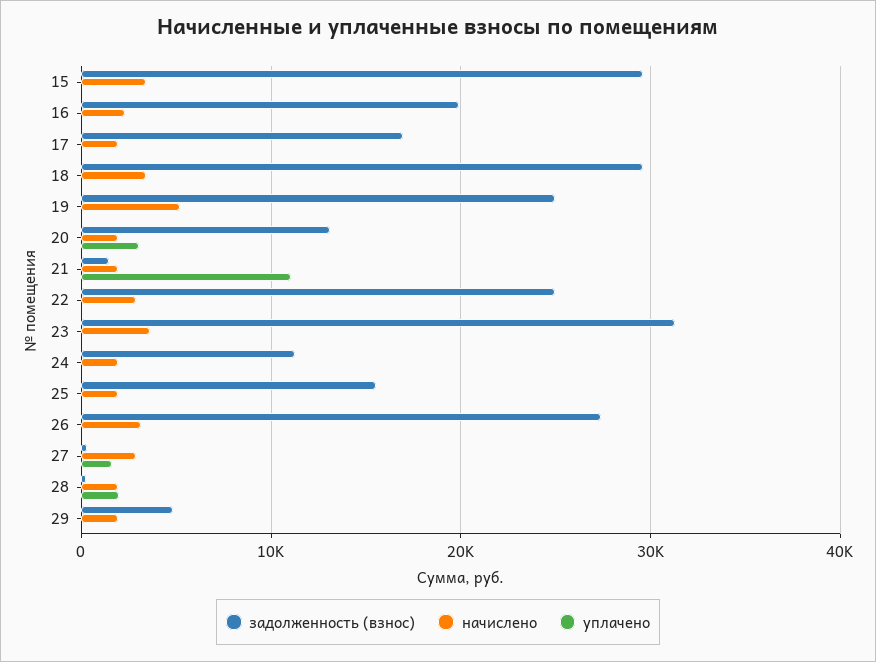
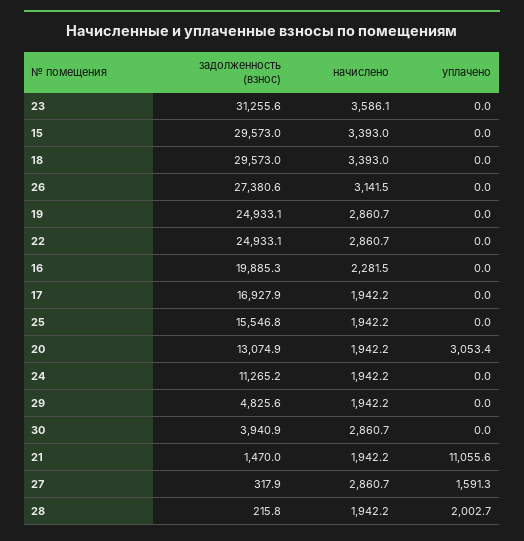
  {
    "задолженность (взнос)": {
      "15": 29573,
      "16": 19885.3,
      "17": 16927.9,
      "18": 29573,
      "19": 24933.1,
      "20": 13074.9,
      "21": 1470,
      "22": 24933.1,
      "23": 31255.6,
      "24": 11265.2,
      "25": 15546.8,
      "26": 27380.6,
      "27": 317.9,
      "28": 215.8,
-     "29": 4825.6
+     "29": 4825.6,
+     "30": 3940.9
    },
    "начислено": {
      "15": 3393,
      "16": 2281.5,
      "17": 1942.2,
      "18": 3393,
-     "19": 5000,
+     "19": 2860.7,
      "20": 1942.2,
      "21": 1942.2,
      "22": 2860.7,
      "23": 3586.1,
      "24": 1942.2,
      "25": 1942.2,
      "26": 3141.5,
      "27": 2860.7,
      "28": 1942.2,
-     "29": 1942.2
+     "29": 1942.2,
+     "30": 2860.7
    },
    "уплачено": {
      "15": 0,
      "16": 0,
      "17": 0,
      "18": 0,
      "19": 0,
      "20": 3053.4,
      "21": 11055.6,
      "22": 0,
      "23": 0,
      "24": 0,
      "25": 0,
      "26": 0,
      "27": 1591.3,
      "28": 2002.7,
-     "29": 0
+     "29": 0,
+     "30": 0
    }
  }

